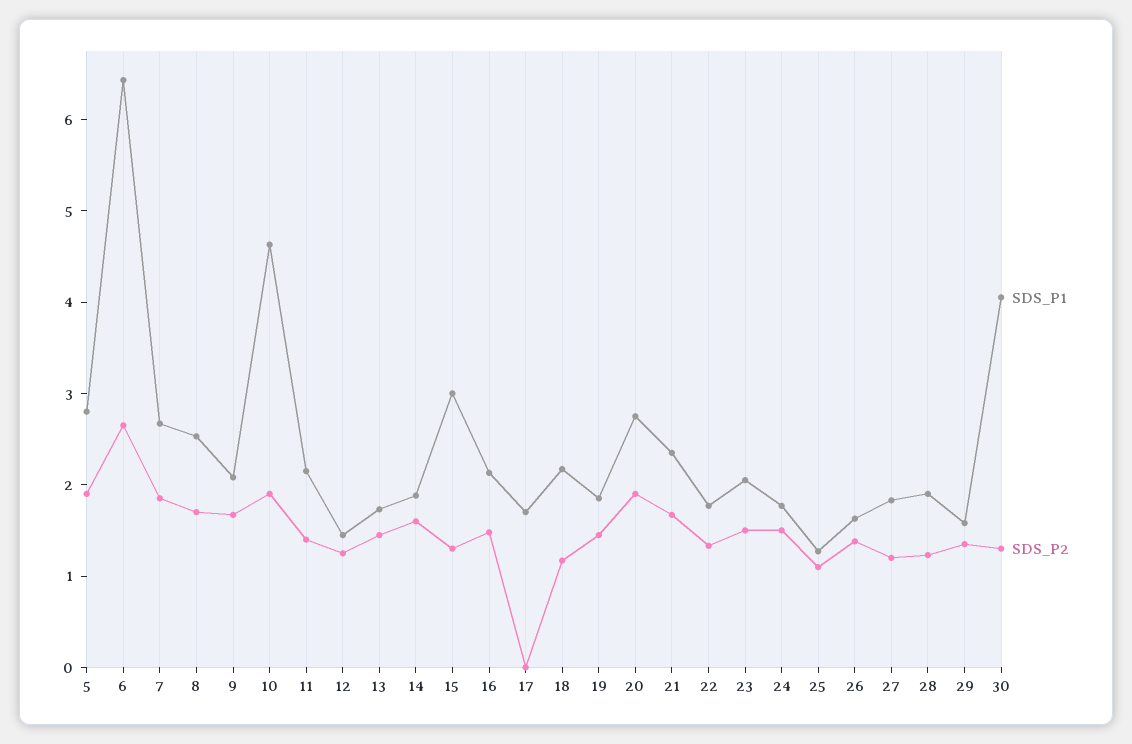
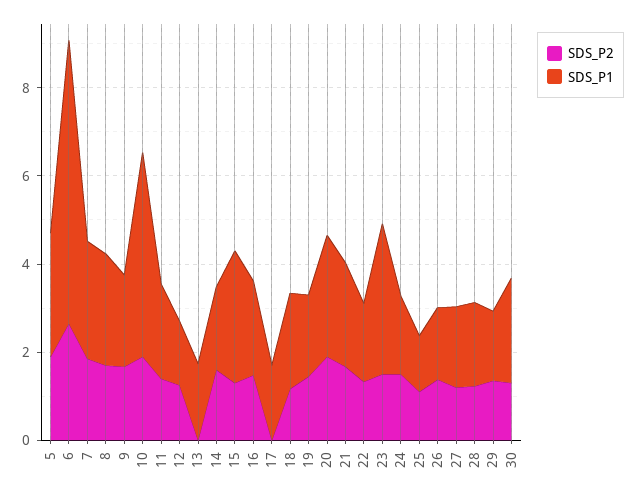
  {
    "SDS_P1": {
      "5": 2.8,
      "6": 6.4,
      "7": 2.6,
      "8": 2.6,
      "9": 2,
      "10": 4.6,
      "11": 2.2,
      "12": 1.4,
      "13": 1.8,
      "14": 1.8,
      "15": 3,
      "16": 2.2,
      "17": 1.8,
      "18": 2.2,
      "19": 1.8,
      "20": 2.8,
      "21": 2.4,
      "22": 1.8,
-     "23": 2,
+     "23": 3.5,
      "24": 1.8,
      "25": 1.2,
      "26": 1.6,
      "27": 1.8,
      "28": 2,
      "29": 1.6,
-     "30": 4
+     "30": 2.5
    },
    "SDS_P2": {
      "5": 2,
      "6": 2.6,
      "7": 1.8,
      "8": 1.8,
      "9": 1.6,
      "10": 2,
      "11": 1.4,
      "12": 1.2,
-     "13": 1.4,
+     "13": 0,
      "14": 1.6,
      "15": 1.4,
      "16": 1.4,
      "17": 0,
      "18": 1.2,
      "19": 1.4,
      "20": 2,
      "21": 1.6,
      "22": 1.4,
      "23": 1.6,
      "24": 1.6,
      "25": 1.2,
      "26": 1.4,
      "27": 1.2,
      "28": 1.2,
      "29": 1.4,
      "30": 1.4
    }
  }

